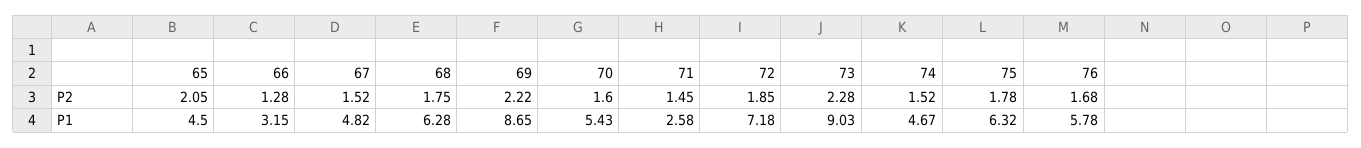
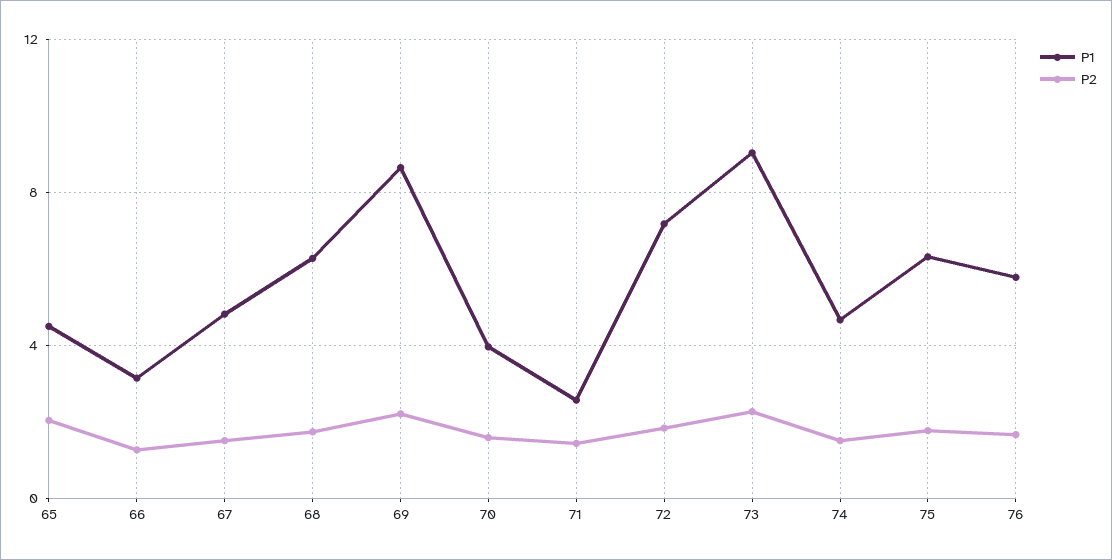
  {
    "P2": {
      "65": 2.05,
      "66": 1.28,
      "67": 1.52,
      "68": 1.75,
      "69": 2.22,
      "70": 1.6,
      "71": 1.45,
      "72": 1.85,
      "73": 2.28,
      "74": 1.52,
      "75": 1.78,
      "76": 1.68
    },
    "P1": {
      "65": 4.5,
      "66": 3.15,
      "67": 4.82,
      "68": 6.28,
      "69": 8.65,
-     "70": 5.43,
+     "70": 4,
      "71": 2.58,
      "72": 7.18,
      "73": 9.03,
      "74": 4.67,
      "75": 6.32,
      "76": 5.78
    }
  }

